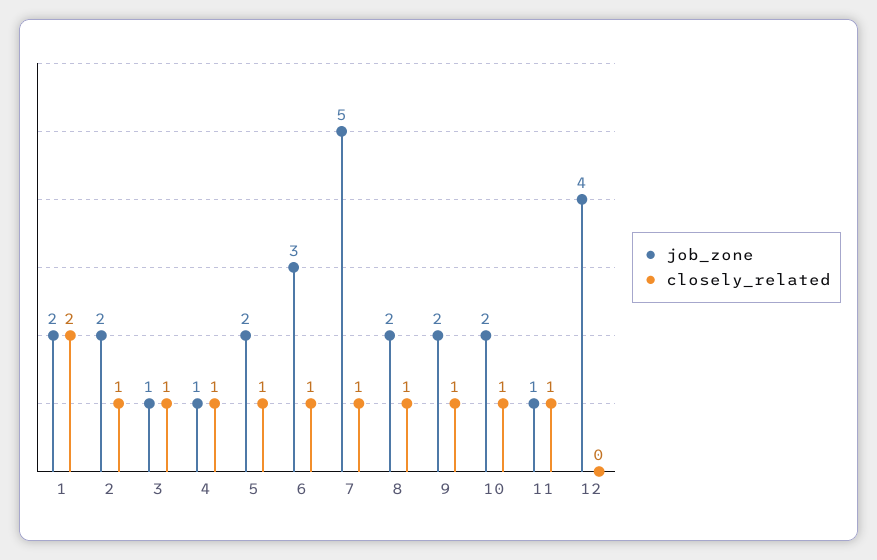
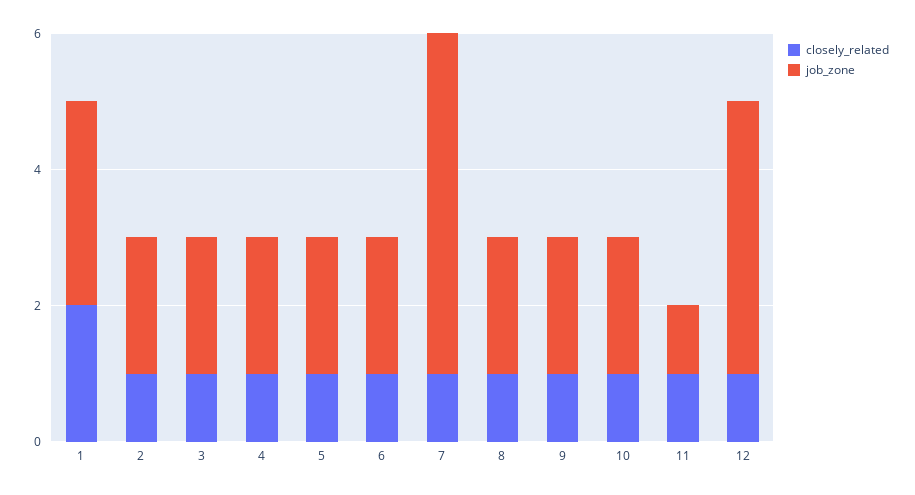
  {
    "job_zone": {
-     "1": 2,
+     "1": 3,
      "2": 2,
-     "3": 1,
+     "3": 2,
-     "4": 1,
+     "4": 2,
      "5": 2,
-     "6": 3,
+     "6": 2,
      "7": 5,
      "8": 2,
      "9": 2,
      "10": 2,
      "11": 1,
      "12": 4
    },
    "closely_related": {
      "1": 2,
      "2": 1,
      "3": 1,
      "4": 1,
      "5": 1,
      "6": 1,
      "7": 1,
      "8": 1,
      "9": 1,
      "10": 1,
      "11": 1,
-     "12": 0
+     "12": 1
    }
  }

